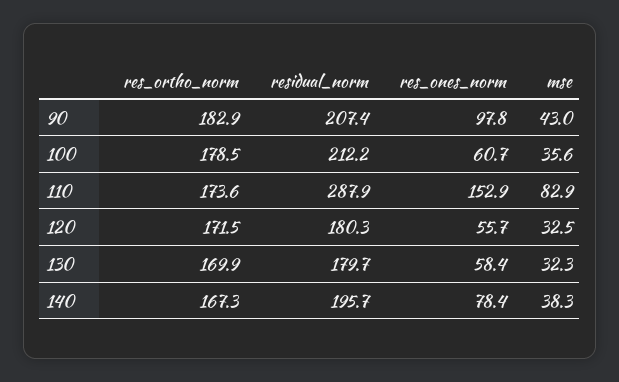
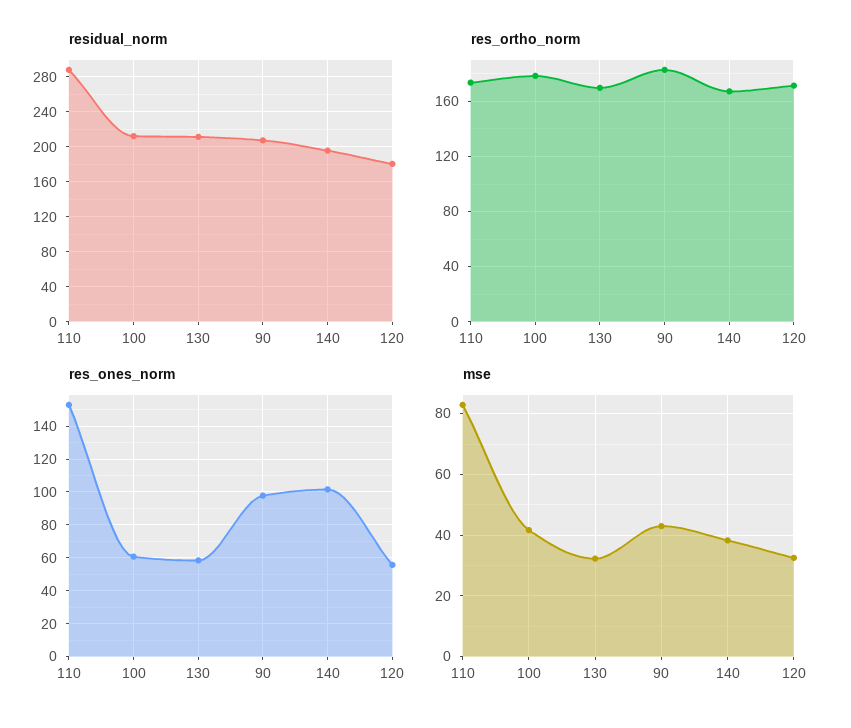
  {
    "res_ortho_norm": {
      "90": 182.9,
      "100": 178.5,
      "110": 173.6,
      "120": 171.5,
      "130": 169.9,
      "140": 167.3
    },
    "residual_norm": {
      "90": 207.4,
      "100": 212.2,
      "110": 287.9,
      "120": 180.3,
-     "130": 179.7,
+     "130": 210,
      "140": 195.7
    },
    "res_ones_norm": {
      "90": 97.8,
      "100": 60.7,
      "110": 152.9,
      "120": 55.7,
      "130": 58.4,
-     "140": 78.4
+     "140": 100
    },
    "mse": {
      "90": 43,
-     "100": 35.6,
+     "100": 42,
      "110": 82.9,
      "120": 32.5,
      "130": 32.3,
      "140": 38.3
    }
  }

